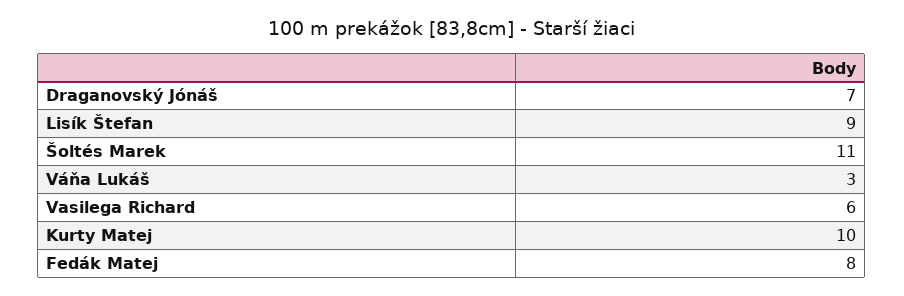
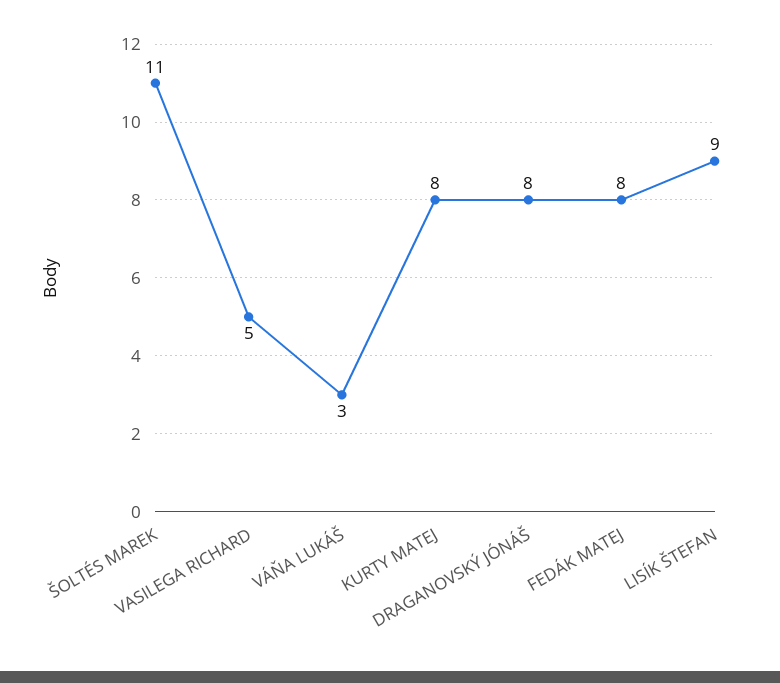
  {
-   "Draganovský Jónáš": 7,
+   "Draganovský Jónáš": 8,
    "Lisík Štefan": 9,
    "Šoltés Marek": 11,
    "Váňa Lukáš": 3,
-   "Vasilega Richard": 6,
+   "Vasilega Richard": 5,
-   "Kurty Matej": 10,
+   "Kurty Matej": 8,
    "Fedák Matej": 8
  }

